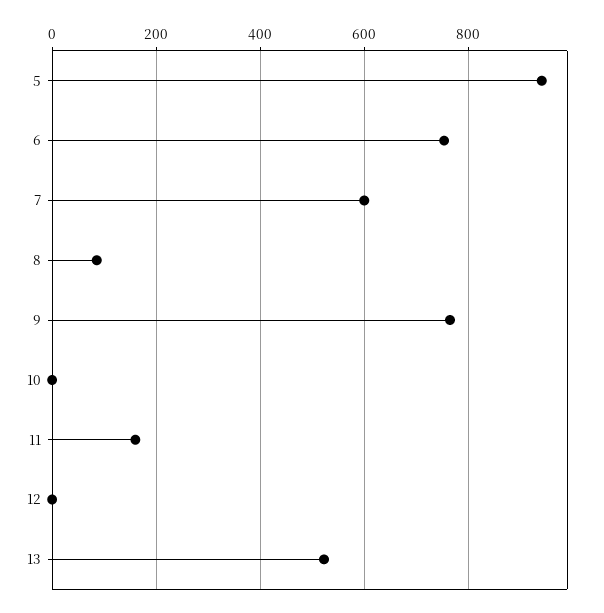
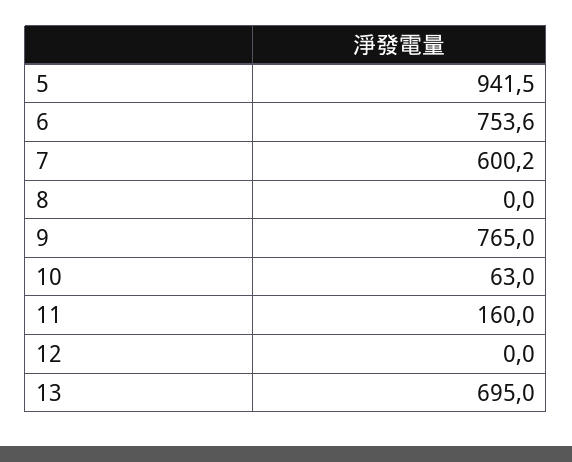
  {
    "5": 941.5,
    "6": 753.6,
    "7": 600.2,
-   "8": 80,
+   "8": 0,
    "9": 765,
-   "10": 0,
+   "10": 63,
    "11": 160,
    "12": 0,
-   "13": 520
+   "13": 695
  }

